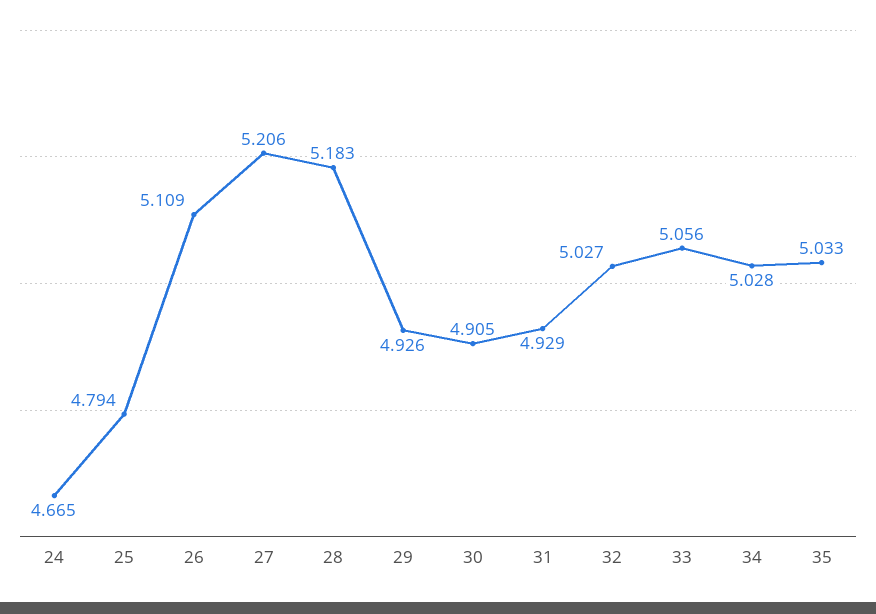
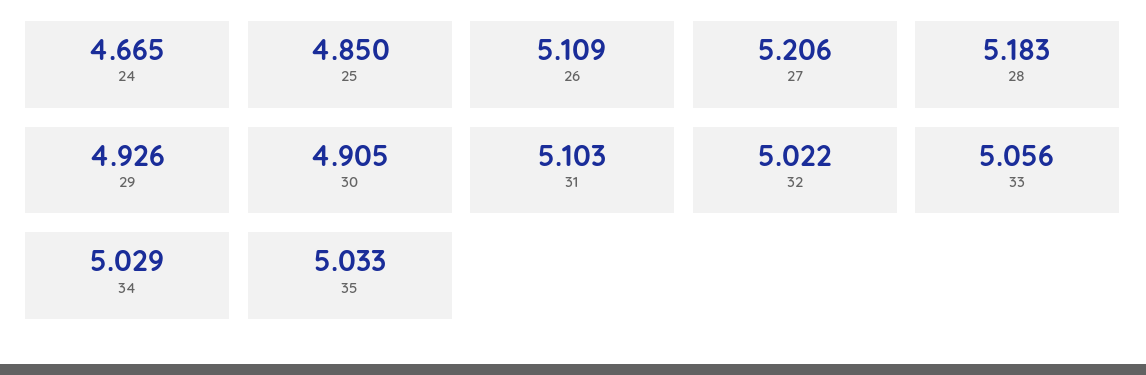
  {
    "24": 4.665,
-   "25": 4.794,
+   "25": 4.85,
    "26": 5.109,
    "27": 5.206,
    "28": 5.183,
    "29": 4.926,
    "30": 4.905,
-   "31": 4.929,
+   "31": 5.103,
-   "32": 5.027,
+   "32": 5.022,
    "33": 5.056,
-   "34": 5.028,
+   "34": 5.029,
    "35": 5.033
  }

